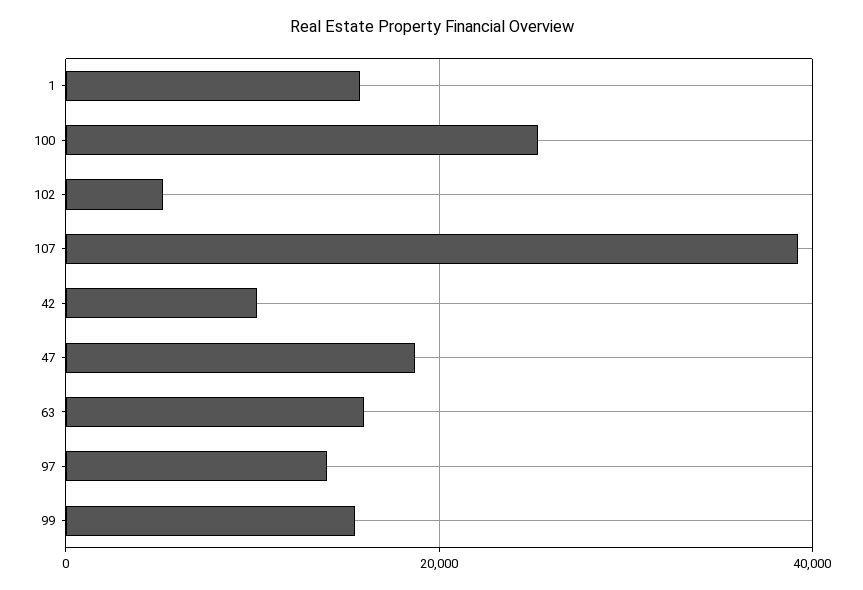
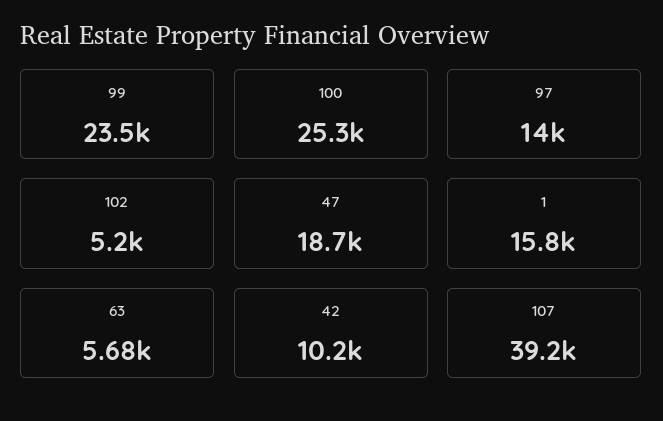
  {
    "1": 15800,
    "100": 25300,
    "102": 5200,
    "107": 39200,
    "42": 10200,
    "47": 18700,
-   "63": 16000,
+   "63": 5680,
    "97": 14000,
-   "99": 16000
+   "99": 23500
  }

